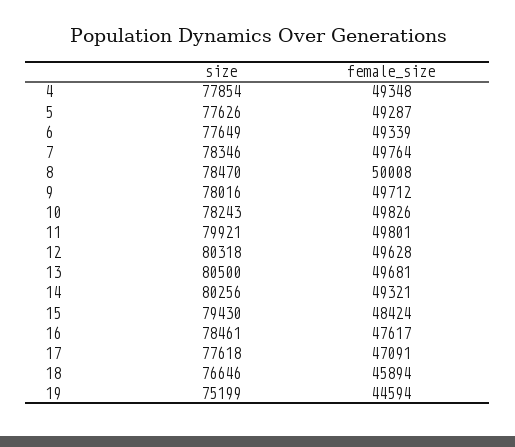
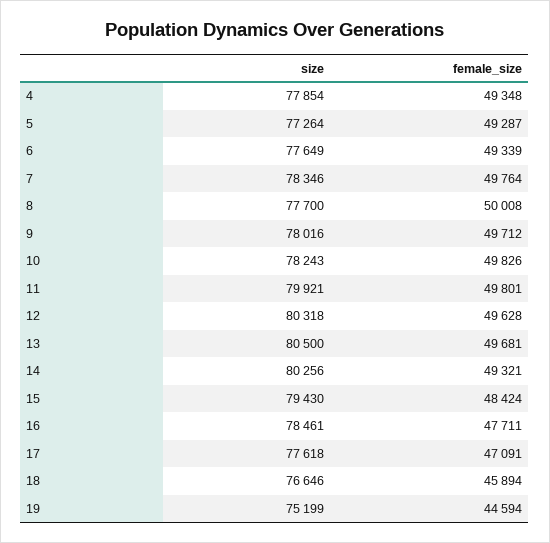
  {
    "size": {
      "4": 77854,
-     "5": 77626,
+     "5": 77264,
      "6": 77649,
      "7": 78346,
-     "8": 78470,
+     "8": 77700,
      "9": 78016,
      "10": 78243,
      "11": 79921,
      "12": 80318,
      "13": 80500,
      "14": 80256,
      "15": 79430,
      "16": 78461,
      "17": 77618,
      "18": 76646,
      "19": 75199
    },
    "female_size": {
      "4": 49348,
      "5": 49287,
      "6": 49339,
      "7": 49764,
      "8": 50008,
      "9": 49712,
      "10": 49826,
      "11": 49801,
      "12": 49628,
      "13": 49681,
      "14": 49321,
      "15": 48424,
-     "16": 47617,
+     "16": 47711,
      "17": 47091,
      "18": 45894,
      "19": 44594
    }
  }

